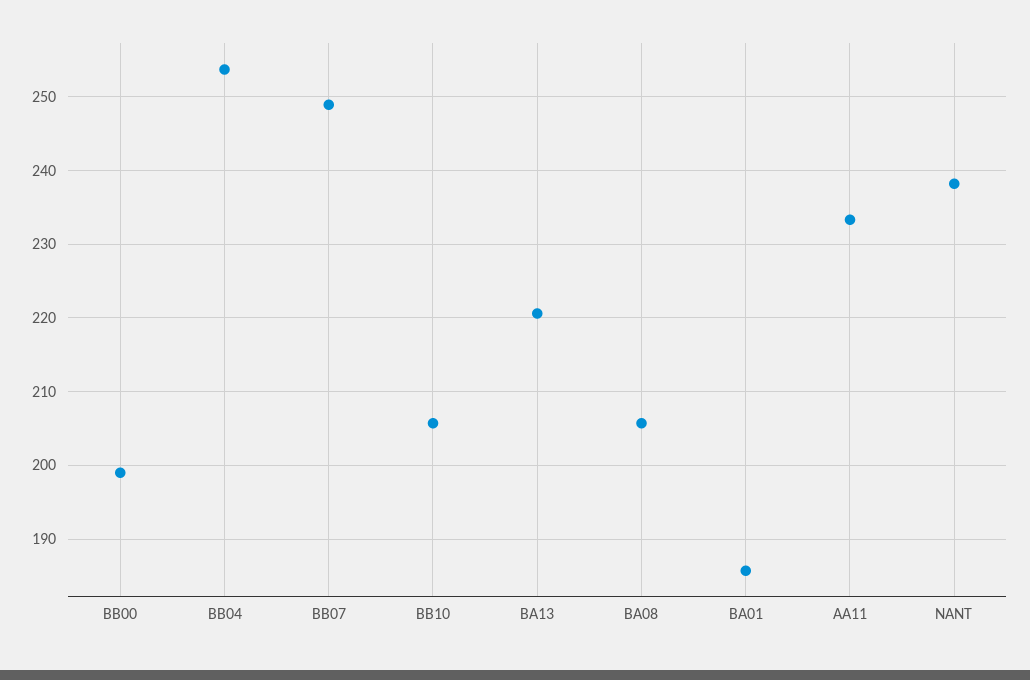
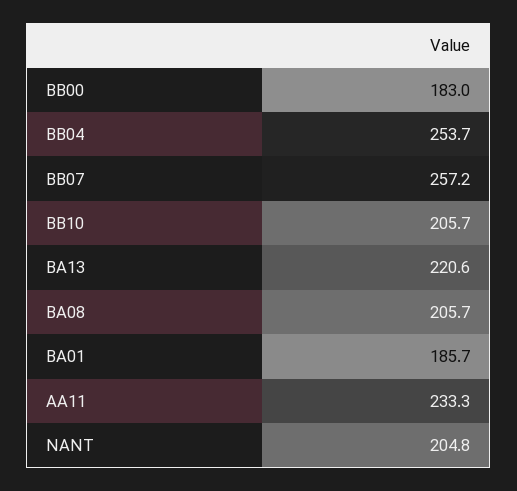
  {
-   "BB00": 199,
+   "BB00": 183,
    "BB04": 253.7,
-   "BB07": 249,
+   "BB07": 257.2,
    "BB10": 205.7,
    "BA13": 220.6,
    "BA08": 205.7,
    "BA01": 185.7,
    "AA11": 233.3,
-   "NANT": 238
+   "NANT": 204.8
  }

